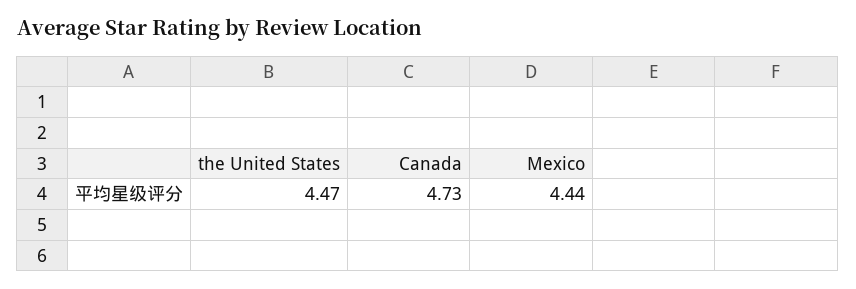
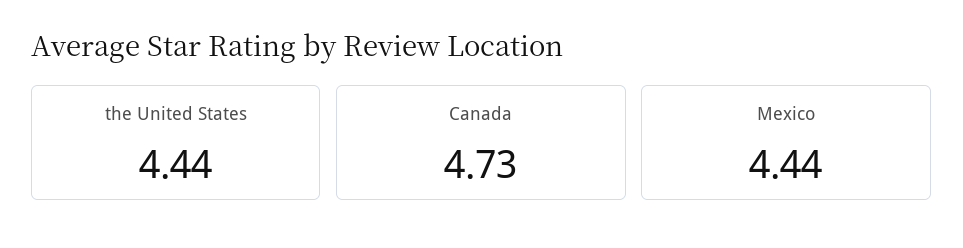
  {
-   "the United States": 4.47,
+   "the United States": 4.44,
    "Canada": 4.73,
    "Mexico": 4.44
  }

